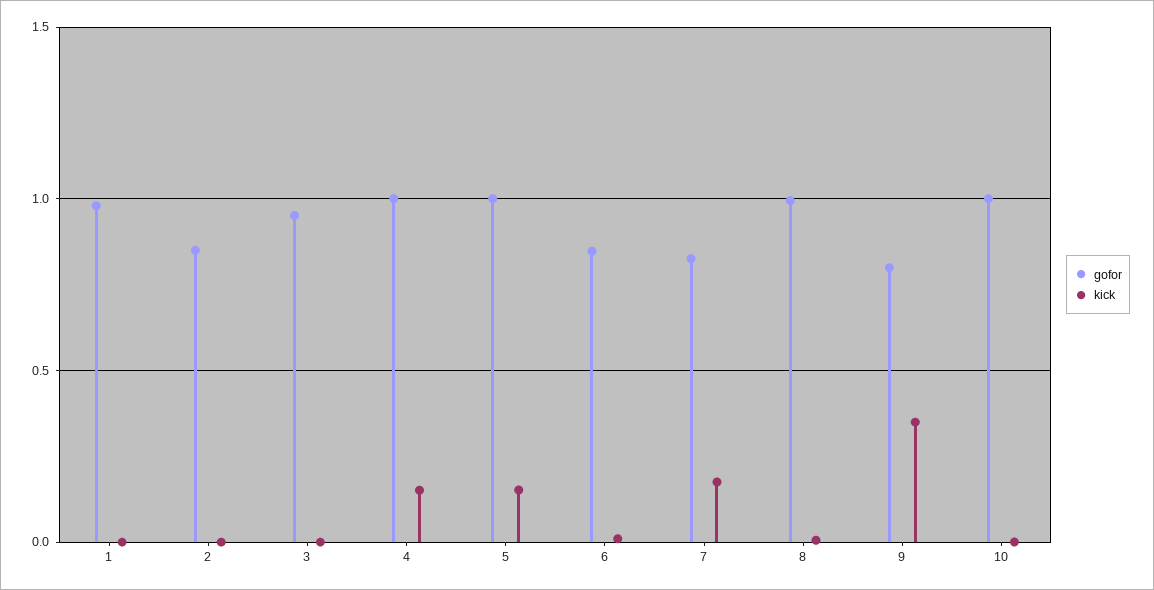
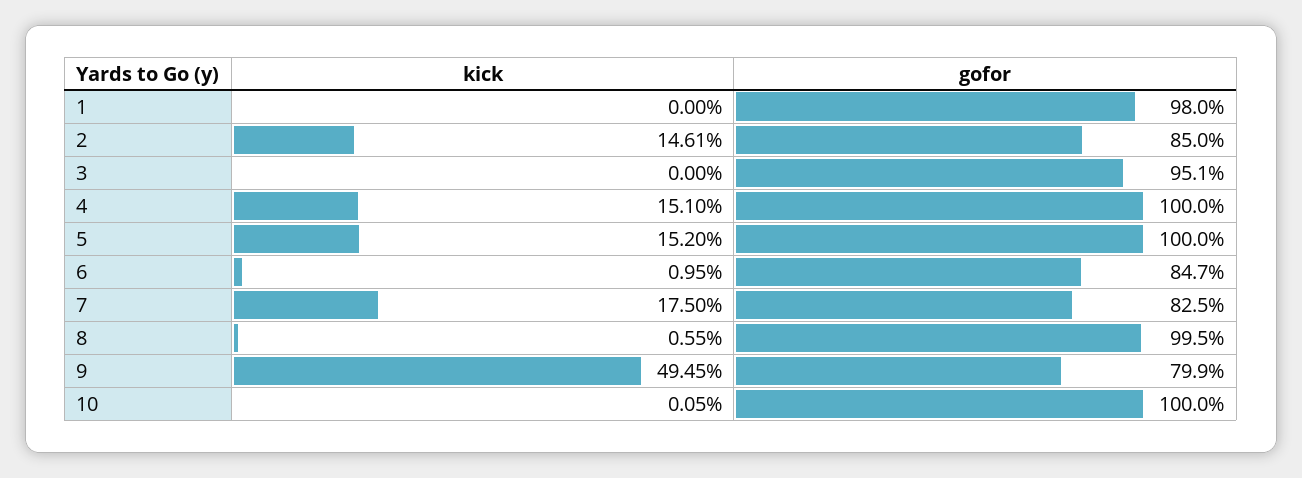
  {
    "gofor": {
      "1": 0.98,
      "2": 0.85,
      "3": 0.951,
      "4": 1,
      "5": 1,
      "6": 0.847,
      "7": 0.825,
      "8": 0.995,
      "9": 0.799,
      "10": 1
    },
    "kick": {
      "1": 0,
-     "2": 0,
+     "2": 0.1461,
      "3": 0,
      "4": 0.151,
      "5": 0.152,
      "6": 0.0095,
      "7": 0.175,
      "8": 0.0055,
-     "9": 0.35,
+     "9": 0.4945,
      "10": 0.0005
    }
  }

